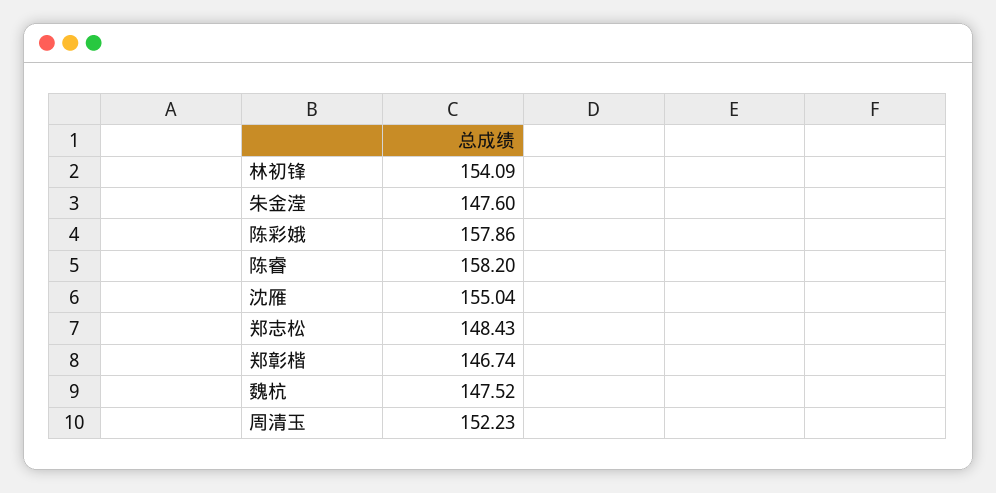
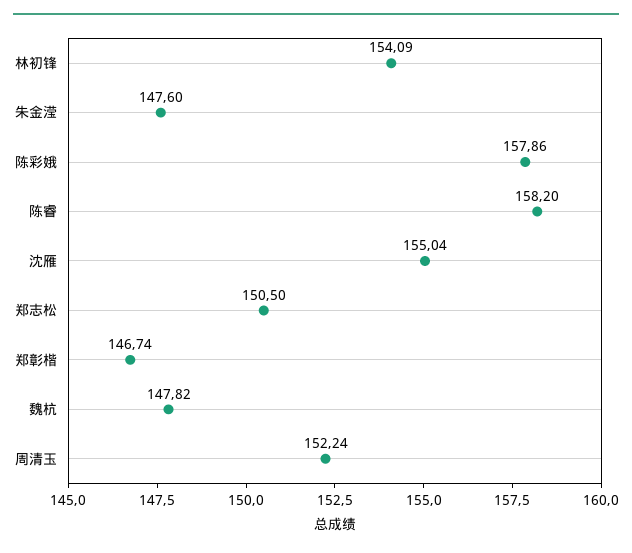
  {
    "林初锋": 154.09,
    "朱金滢": 147.6,
    "陈彩娥": 157.86,
    "陈睿": 158.2,
    "沈雁": 155.04,
-   "郑志松": 148.43,
+   "郑志松": 150.5,
    "郑彰楷": 146.74,
-   "魏杭": 147.52,
+   "魏杭": 147.82,
-   "周清玉": 152.23
+   "周清玉": 152.24
  }

